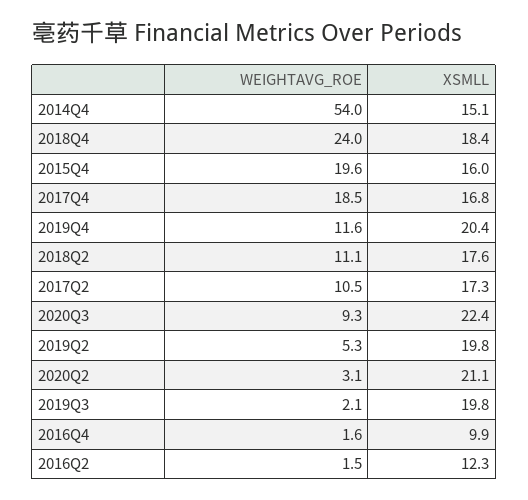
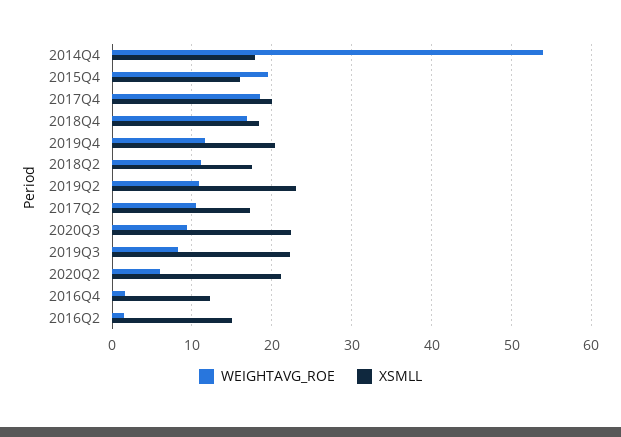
  {
    "WEIGHTAVG_ROE": {
      "2014Q4": 54,
-     "2018Q4": 24,
+     "2018Q4": 17,
      "2015Q4": 19.6,
      "2017Q4": 18.5,
      "2019Q4": 11.6,
      "2018Q2": 11.1,
      "2017Q2": 10.5,
      "2020Q3": 9.3,
-     "2019Q2": 5.3,
+     "2019Q2": 11,
-     "2020Q2": 3.1,
+     "2020Q2": 6,
-     "2019Q3": 2.1,
+     "2019Q3": 8,
      "2016Q4": 1.6,
      "2016Q2": 1.5
    },
    "XSMLL": {
-     "2014Q4": 15.1,
+     "2014Q4": 18,
      "2018Q4": 18.4,
      "2015Q4": 16,
-     "2017Q4": 16.8,
+     "2017Q4": 20,
      "2019Q4": 20.4,
      "2018Q2": 17.6,
      "2017Q2": 17.3,
      "2020Q3": 22.4,
-     "2019Q2": 19.8,
+     "2019Q2": 23,
      "2020Q2": 21.1,
-     "2019Q3": 19.8,
+     "2019Q3": 22,
-     "2016Q4": 9.9,
+     "2016Q4": 12,
-     "2016Q2": 12.3
+     "2016Q2": 15
    }
  }

